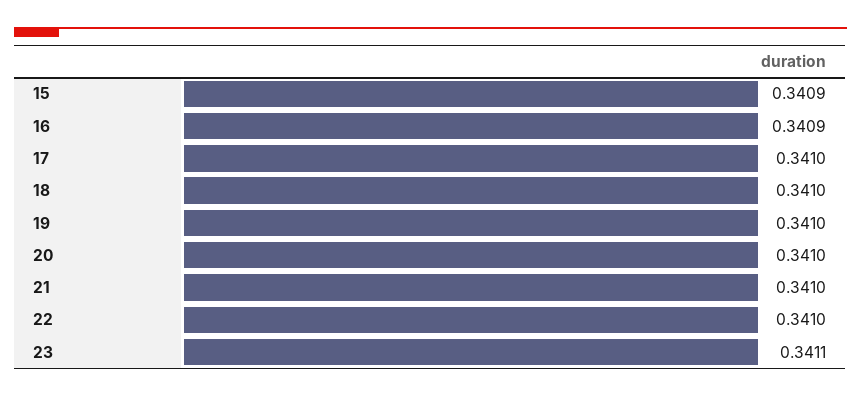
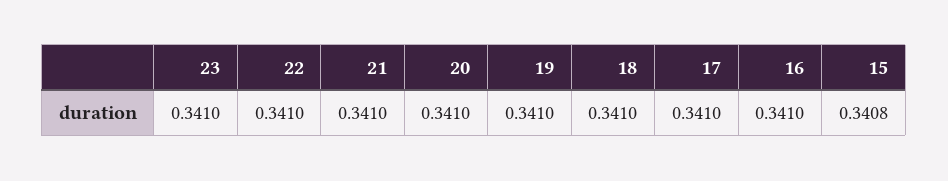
  {
-   "15": 0.3409,
+   "15": 0.3408,
-   "16": 0.3409,
+   "16": 0.341,
    "17": 0.341,
    "18": 0.341,
    "19": 0.341,
    "20": 0.341,
    "21": 0.341,
    "22": 0.341,
-   "23": 0.3411
+   "23": 0.341
  }

